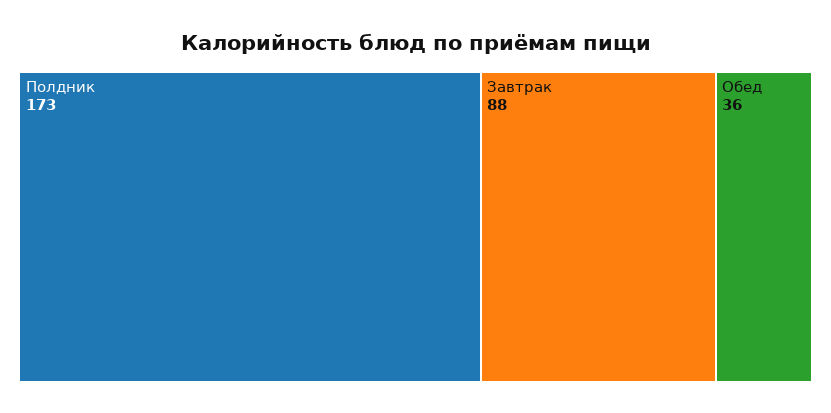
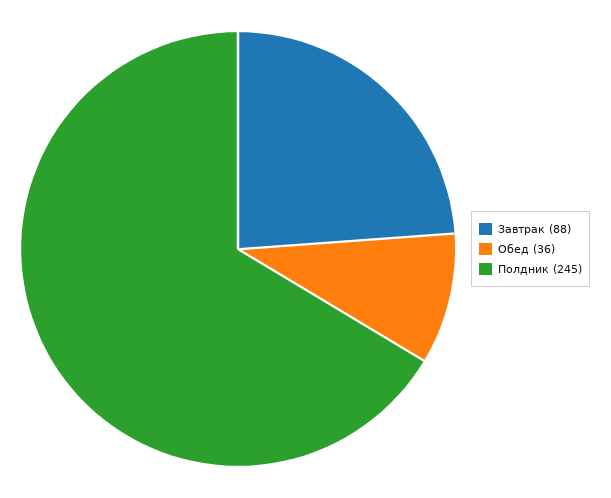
  {
-   "Полдник": 173,
+   "Полдник": 245,
    "Завтрак": 88,
    "Обед": 36
  }

